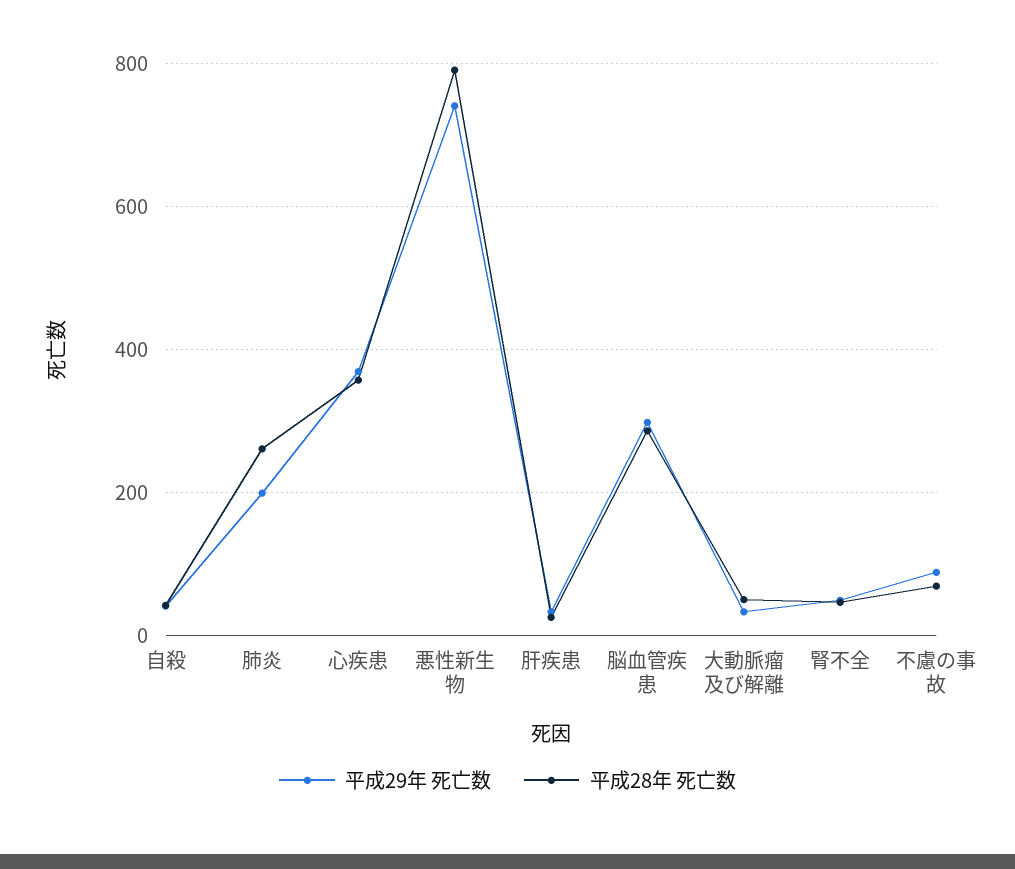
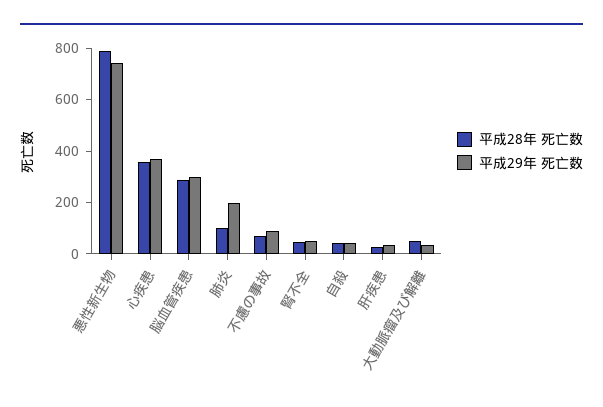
  {
    "平成29年 死亡数": {
      "自殺": 40,
      "肺炎": 200,
      "心疾患": 360,
      "悪性新生物": 740,
      "肝疾患": 40,
      "脳血管疾患": 300,
      "大動脈瘤及び解離": 40,
      "腎不全": 40,
      "不慮の事故": 80
    },
    "平成28年 死亡数": {
      "自殺": 40,
-     "肺炎": 260,
+     "肺炎": 100,
      "心疾患": 360,
      "悪性新生物": 800,
      "肝疾患": 20,
      "脳血管疾患": 280,
      "大動脈瘤及び解離": 60,
      "腎不全": 40,
      "不慮の事故": 60
    }
  }

